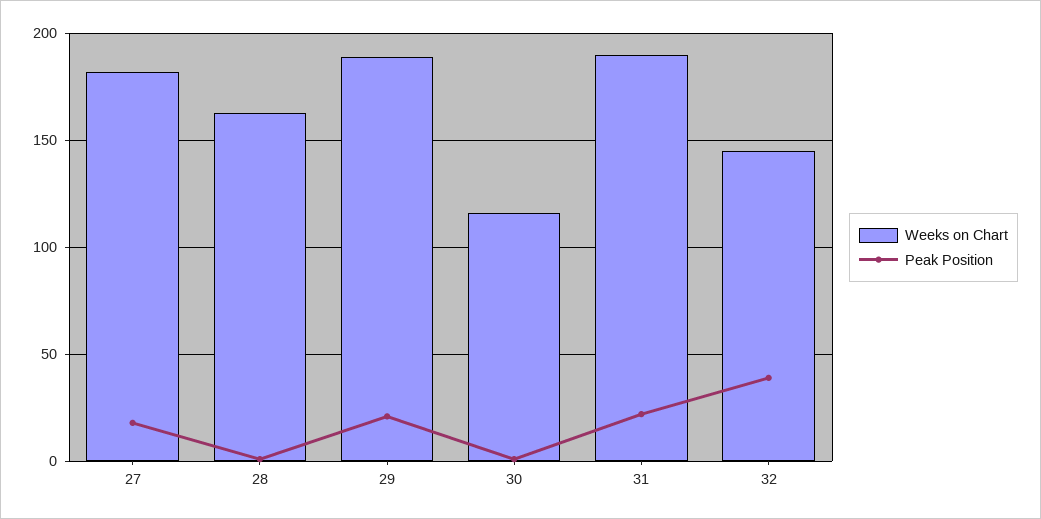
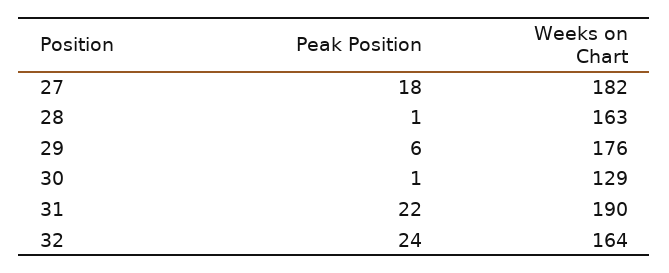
  {
    "Weeks on Chart": {
      "27": 182,
      "28": 163,
-     "29": 190,
+     "29": 176,
-     "30": 115,
+     "30": 129,
      "31": 190,
-     "32": 145
+     "32": 164
    },
    "Peak Position": {
      "27": 18,
      "28": 1,
-     "29": 20,
+     "29": 6,
      "30": 1,
      "31": 22,
-     "32": 40
+     "32": 24
    }
  }

